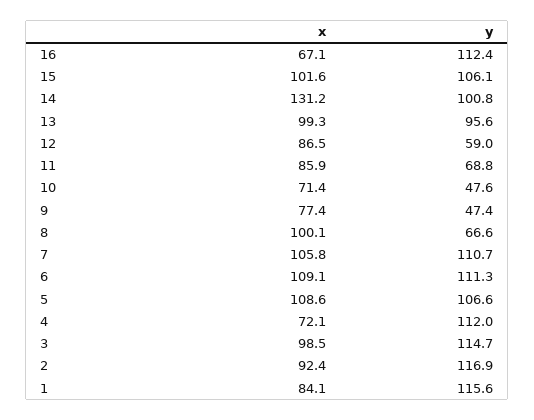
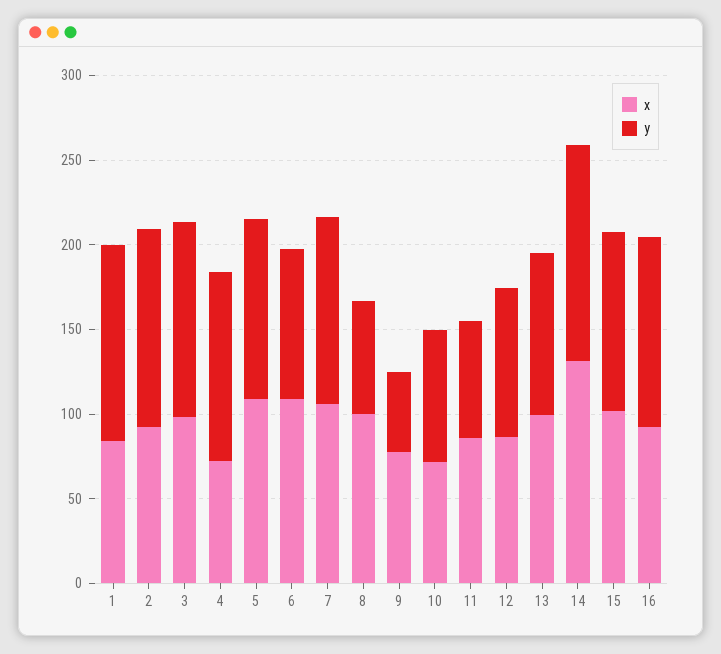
  {
    "x": {
-     "16": 67.1,
+     "16": 90,
      "15": 101.6,
      "14": 131.2,
      "13": 99.3,
      "12": 86.5,
      "11": 85.9,
      "10": 71.4,
      "9": 77.4,
      "8": 100.1,
      "7": 105.8,
      "6": 109.1,
      "5": 108.6,
      "4": 72.1,
      "3": 98.5,
      "2": 92.4,
      "1": 84.1
    },
    "y": {
      "16": 112.4,
      "15": 106.1,
-     "14": 100.8,
+     "14": 130,
      "13": 95.6,
-     "12": 59,
+     "12": 90,
      "11": 68.8,
-     "10": 47.6,
+     "10": 80,
      "9": 47.4,
      "8": 66.6,
      "7": 110.7,
-     "6": 111.3,
+     "6": 90,
      "5": 106.6,
      "4": 112,
      "3": 114.7,
      "2": 116.9,
      "1": 115.6
    }
  }

